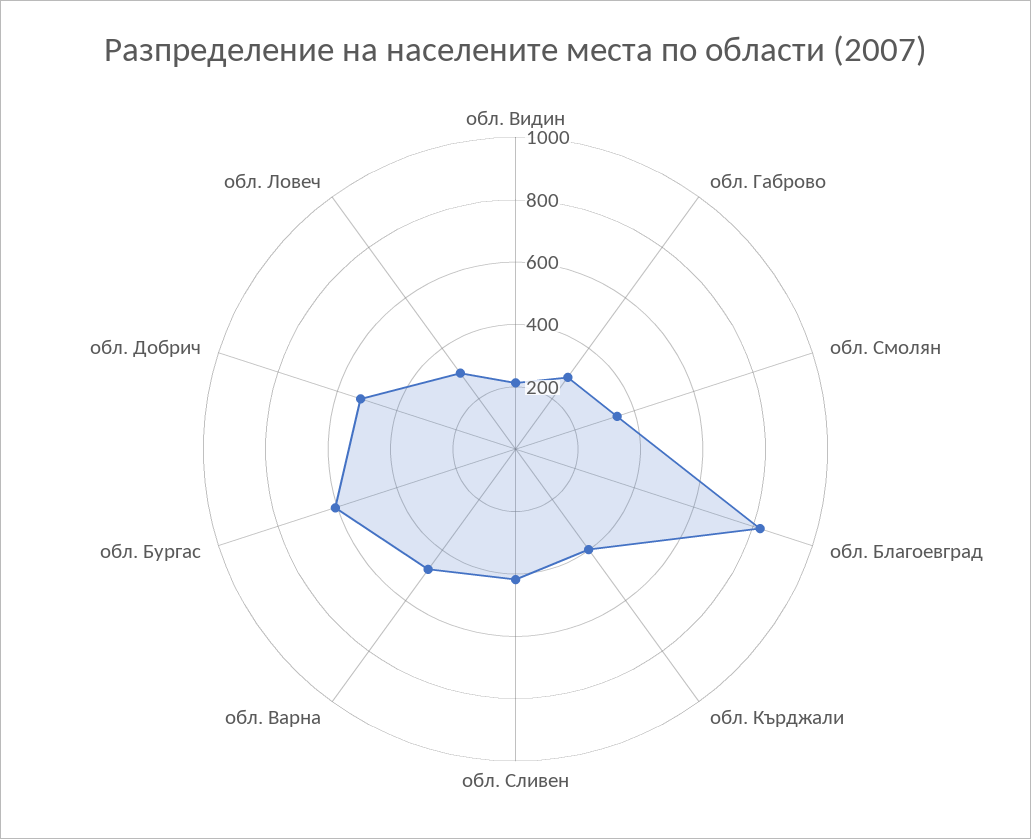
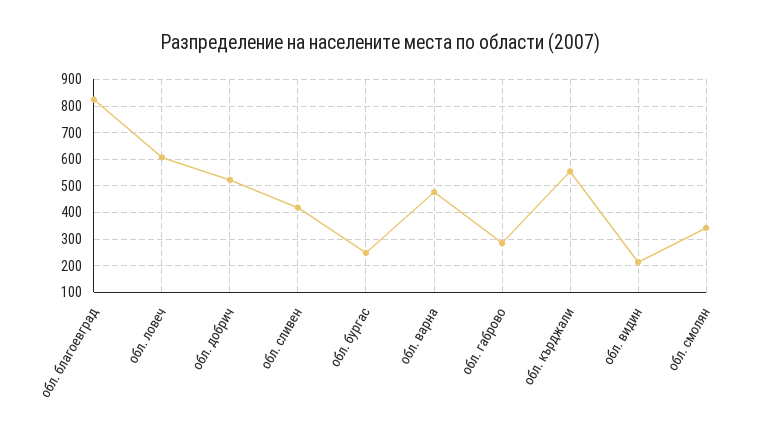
  {
    "обл. Видин": 225,
    "обл. Габрово": 275,
    "обл. Смолян": 350,
    "обл. Благоевград": 825,
-   "обл. Кърджали": 400,
+   "обл. Кърджали": 550,
    "обл. Сливен": 425,
    "обл. Варна": 475,
-   "обл. Бургас": 600,
+   "обл. Бургас": 250,
    "обл. Добрич": 525,
-   "обл. Ловеч": 300
+   "обл. Ловеч": 600
  }

